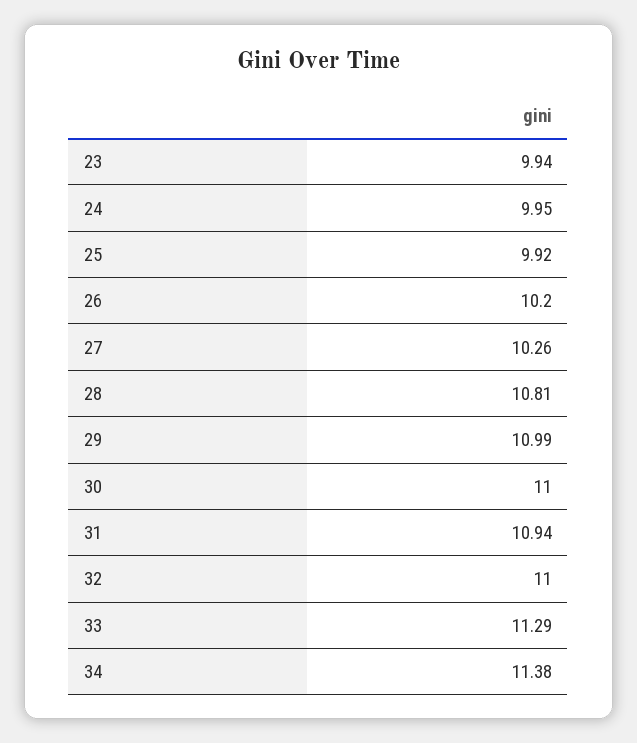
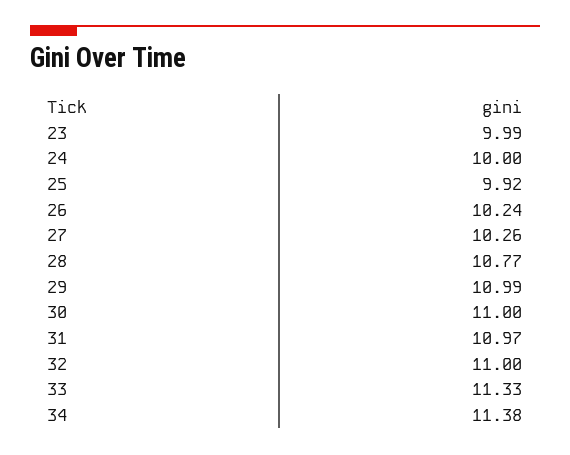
  {
-   "23": 9.94,
+   "23": 9.99,
-   "24": 9.95,
+   "24": 10,
    "25": 9.92,
-   "26": 10.2,
+   "26": 10.24,
    "27": 10.26,
-   "28": 10.81,
+   "28": 10.77,
    "29": 10.99,
    "30": 11,
-   "31": 10.94,
+   "31": 10.97,
    "32": 11,
-   "33": 11.29,
+   "33": 11.33,
    "34": 11.38
  }

